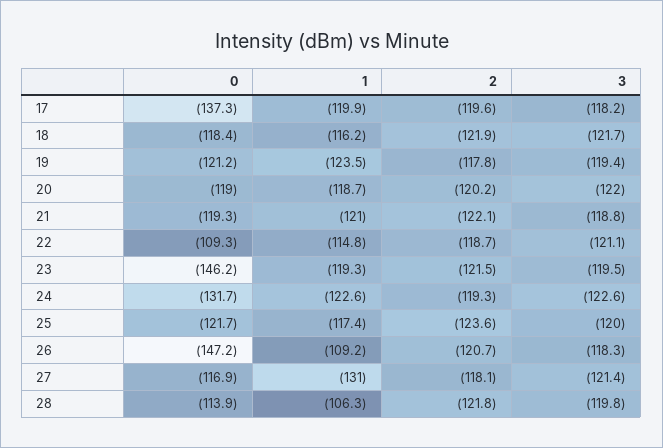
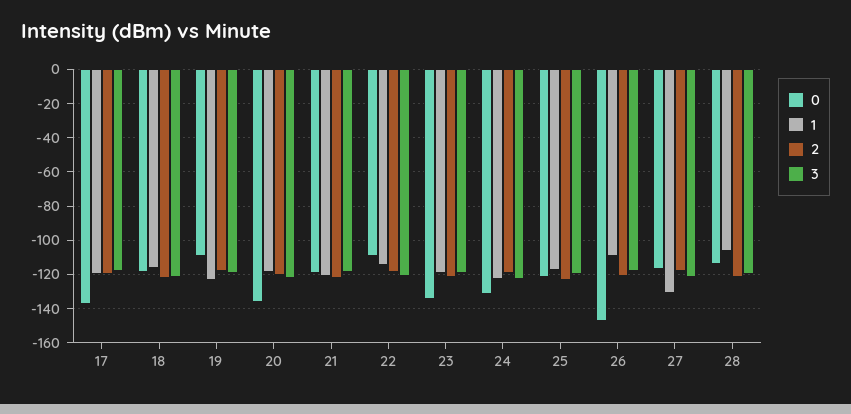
  {
    "0": {
      "17": -137.3,
      "18": -118.4,
-     "19": -121.2,
+     "19": -110,
-     "20": -119,
+     "20": -135,
      "21": -119.3,
      "22": -109.3,
-     "23": -146.2,
+     "23": -135,
      "24": -131.7,
      "25": -121.7,
      "26": -147.2,
      "27": -116.9,
      "28": -113.9
    },
    "1": {
      "17": -119.9,
      "18": -116.2,
      "19": -123.5,
      "20": -118.7,
      "21": -121,
      "22": -114.8,
      "23": -119.3,
      "24": -122.6,
      "25": -117.4,
      "26": -109.2,
      "27": -131,
      "28": -106.3
    },
    "2": {
      "17": -119.6,
      "18": -121.9,
      "19": -117.8,
      "20": -120.2,
      "21": -122.1,
      "22": -118.7,
      "23": -121.5,
      "24": -119.3,
      "25": -123.6,
      "26": -120.7,
      "27": -118.1,
      "28": -121.8
    },
    "3": {
      "17": -118.2,
      "18": -121.7,
      "19": -119.4,
      "20": -122,
      "21": -118.8,
      "22": -121.1,
      "23": -119.5,
      "24": -122.6,
      "25": -120,
      "26": -118.3,
      "27": -121.4,
      "28": -119.8
    }
  }

